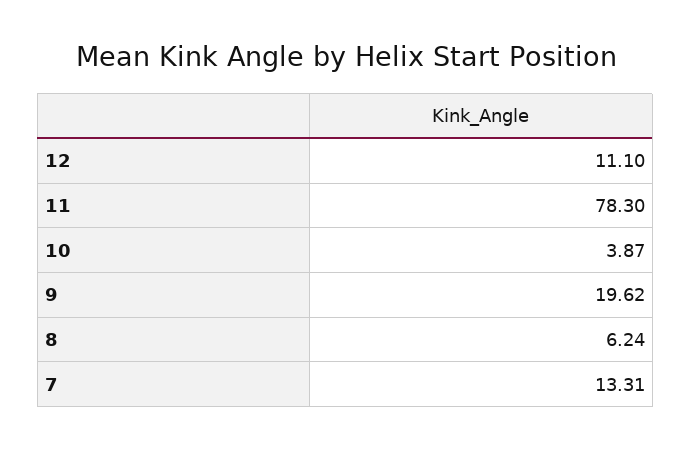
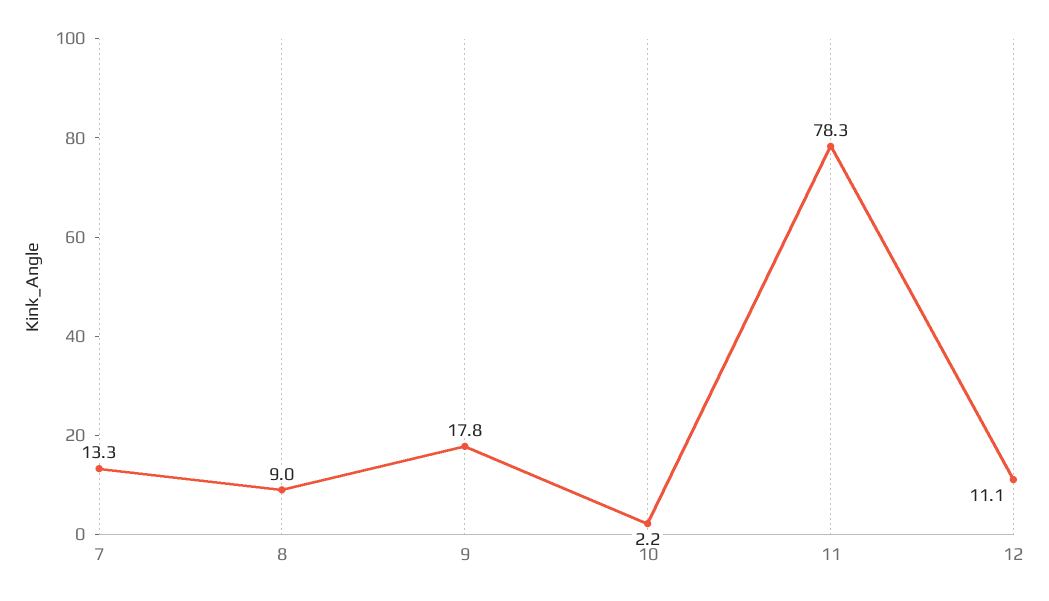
  {
    "12": 11.1,
    "11": 78.3,
-   "10": 3.87,
+   "10": 2.2,
-   "9": 19.62,
+   "9": 17.8,
-   "8": 6.24,
+   "8": 9,
    "7": 13.31
  }

